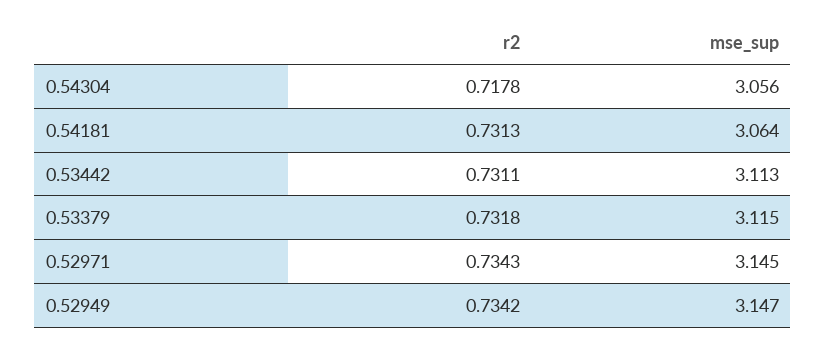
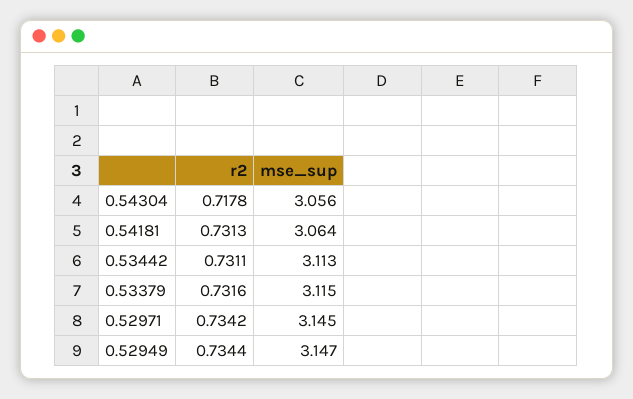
  {
    "r2": {
      "0.54304": 0.7178,
      "0.54181": 0.7313,
      "0.53442": 0.7311,
-     "0.53379": 0.7318,
+     "0.53379": 0.7316,
-     "0.52971": 0.7343,
+     "0.52971": 0.7342,
-     "0.52949": 0.7342
+     "0.52949": 0.7344
    },
    "mse_sup": {
      "0.54304": 3.056,
      "0.54181": 3.064,
      "0.53442": 3.113,
      "0.53379": 3.115,
      "0.52971": 3.145,
      "0.52949": 3.147
    }
  }

